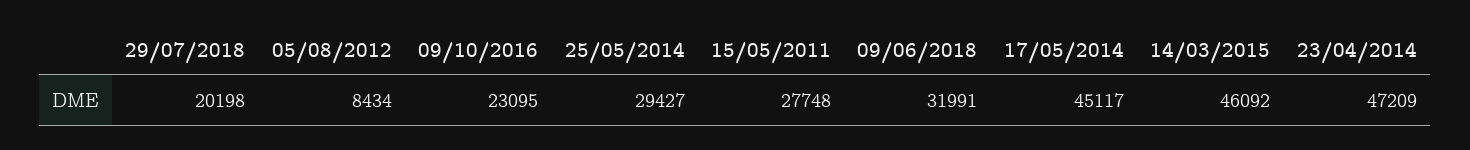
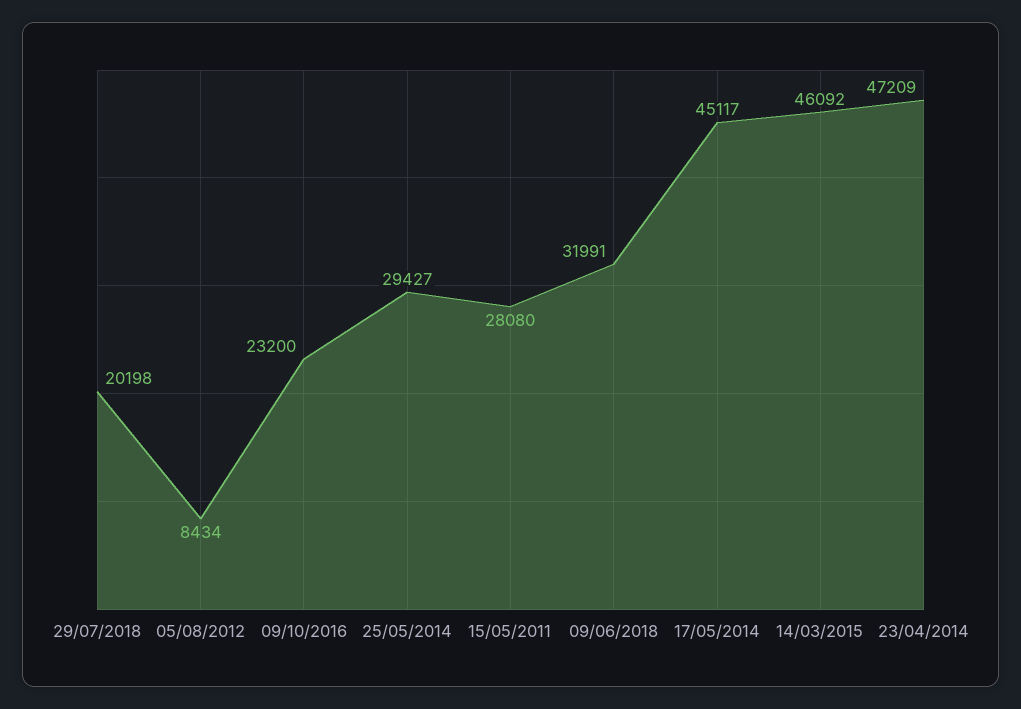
  {
    "29/07/2018": 20198,
    "05/08/2012": 8434,
-   "09/10/2016": 23095,
+   "09/10/2016": 23200,
    "25/05/2014": 29427,
-   "15/05/2011": 27748,
+   "15/05/2011": 28080,
    "09/06/2018": 31991,
    "17/05/2014": 45117,
    "14/03/2015": 46092,
    "23/04/2014": 47209
  }

